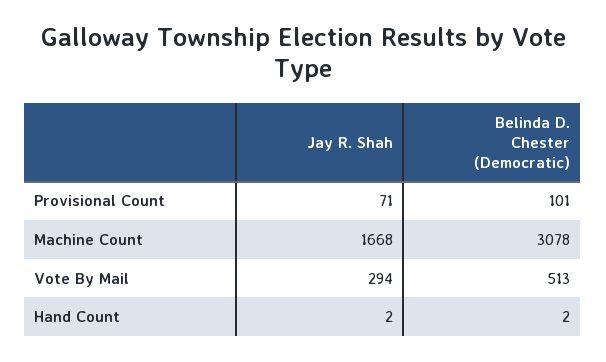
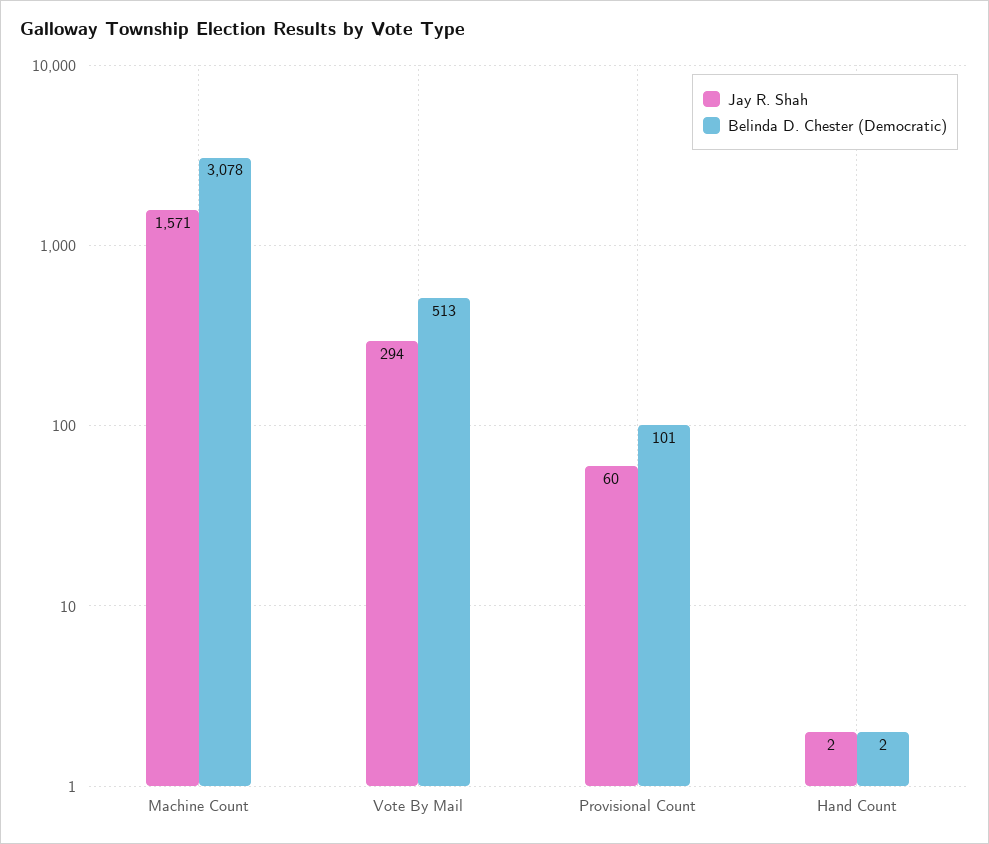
  {
    "Jay R. Shah": {
-     "Provisional Count": 71,
+     "Provisional Count": 60,
-     "Machine Count": 1668,
+     "Machine Count": 1571,
      "Vote By Mail": 294,
      "Hand Count": 2
    },
    "Belinda D. Chester (Democratic)": {
      "Provisional Count": 101,
      "Machine Count": 3078,
      "Vote By Mail": 513,
      "Hand Count": 2
    }
  }

